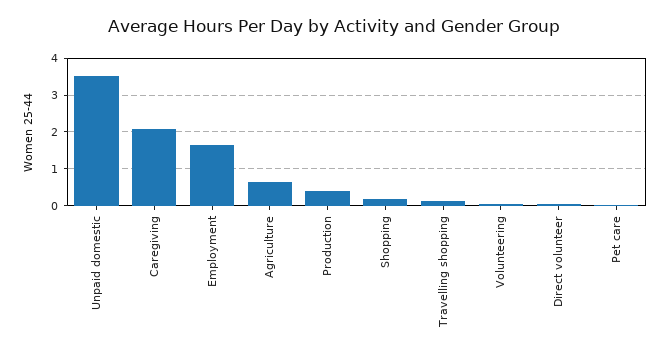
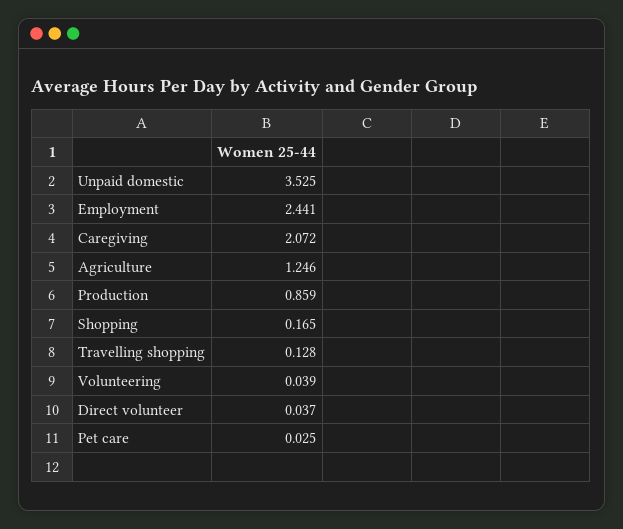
  {
    "Unpaid domestic": 3.525,
    "Caregiving": 2.072,
-   "Employment": 1.6,
+   "Employment": 2.441,
-   "Agriculture": 0.6,
+   "Agriculture": 1.246,
-   "Production": 0.4,
+   "Production": 0.859,
    "Shopping": 0.165,
    "Travelling shopping": 0.128,
    "Volunteering": 0.039,
    "Direct volunteer": 0.037,
    "Pet care": 0.025
  }

